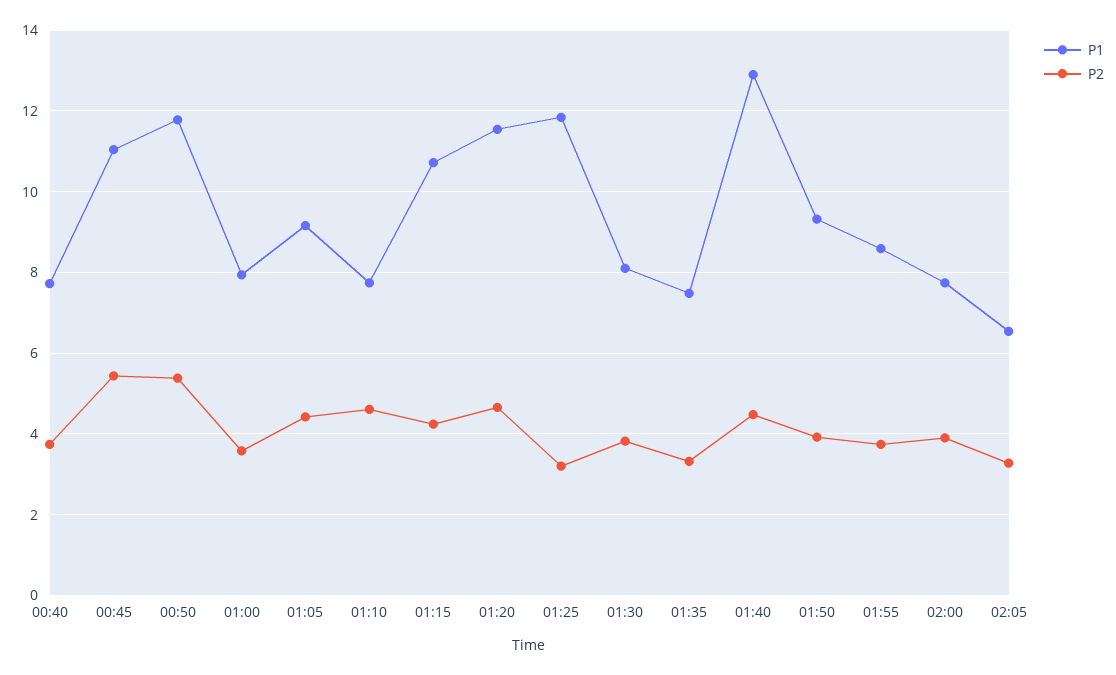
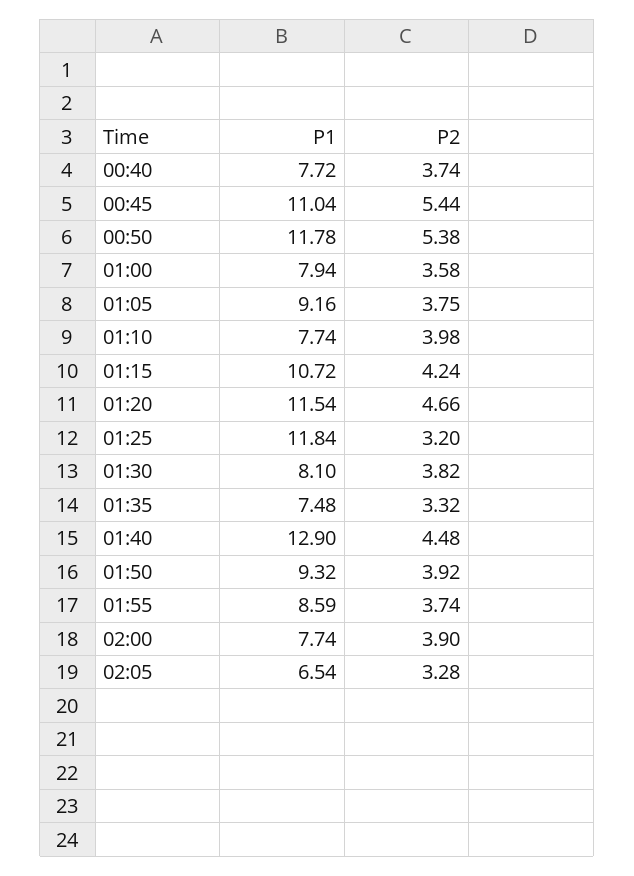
  {
    "P1": {
      "00:40": 7.72,
      "00:45": 11.04,
      "00:50": 11.78,
      "01:00": 7.94,
      "01:05": 9.16,
      "01:10": 7.74,
      "01:15": 10.72,
      "01:20": 11.54,
      "01:25": 11.84,
      "01:30": 8.1,
      "01:35": 7.48,
      "01:40": 12.9,
      "01:50": 9.32,
      "01:55": 8.59,
      "02:00": 7.74,
      "02:05": 6.54
    },
    "P2": {
      "00:40": 3.74,
      "00:45": 5.44,
      "00:50": 5.38,
      "01:00": 3.58,
-     "01:05": 4.4,
+     "01:05": 3.75,
-     "01:10": 4.6,
+     "01:10": 3.98,
      "01:15": 4.24,
      "01:20": 4.66,
      "01:25": 3.2,
      "01:30": 3.82,
      "01:35": 3.32,
      "01:40": 4.48,
      "01:50": 3.92,
      "01:55": 3.74,
      "02:00": 3.9,
      "02:05": 3.28
    }
  }

